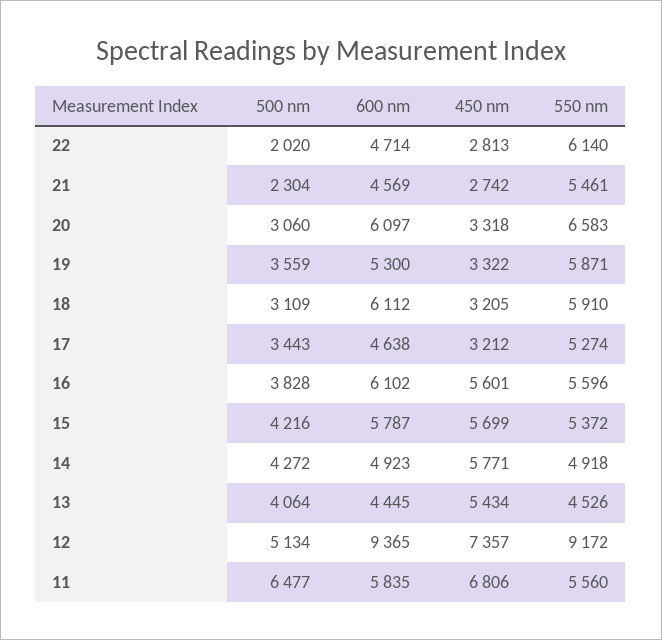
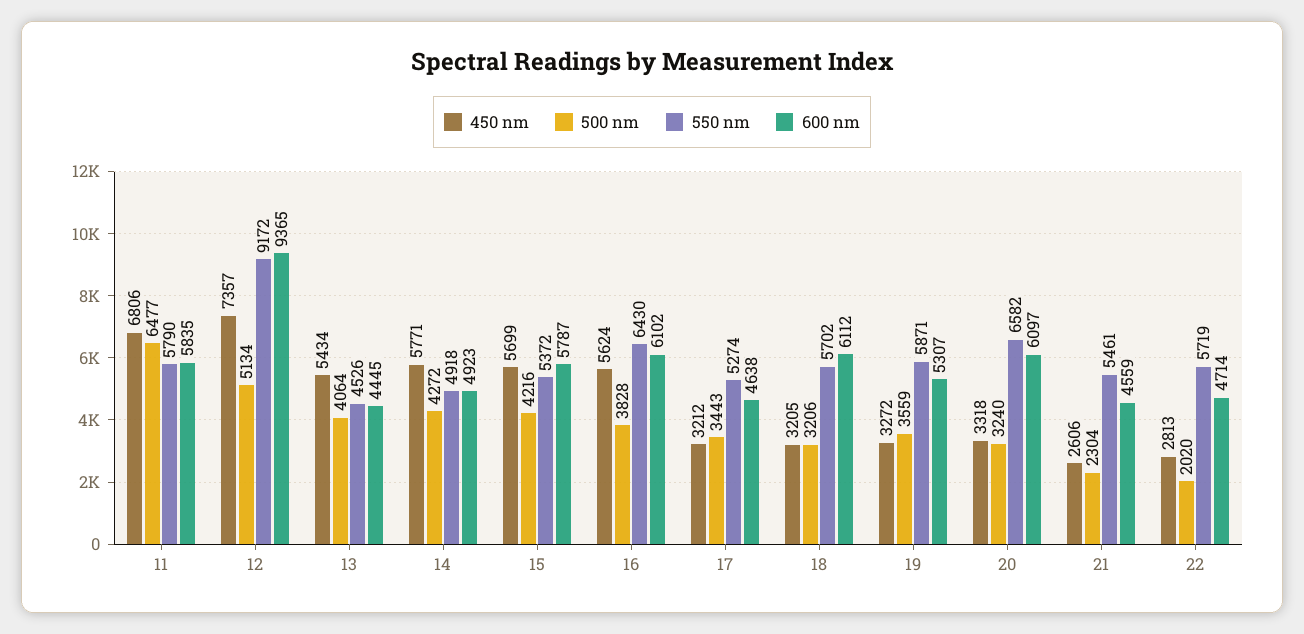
  {
    "500 nm": {
      "22": 2020,
      "21": 2304,
-     "20": 3060,
+     "20": 3240,
      "19": 3559,
-     "18": 3109,
+     "18": 3206,
      "17": 3443,
      "16": 3828,
      "15": 4216,
      "14": 4272,
      "13": 4064,
      "12": 5134,
      "11": 6477
    },
    "600 nm": {
      "22": 4714,
-     "21": 4569,
+     "21": 4559,
      "20": 6097,
-     "19": 5300,
+     "19": 5307,
      "18": 6112,
      "17": 4638,
      "16": 6102,
      "15": 5787,
      "14": 4923,
      "13": 4445,
      "12": 9365,
      "11": 5835
    },
    "450 nm": {
      "22": 2813,
-     "21": 2742,
+     "21": 2606,
      "20": 3318,
-     "19": 3322,
+     "19": 3272,
      "18": 3205,
      "17": 3212,
-     "16": 5601,
+     "16": 5624,
      "15": 5699,
      "14": 5771,
      "13": 5434,
      "12": 7357,
      "11": 6806
    },
    "550 nm": {
-     "22": 6140,
+     "22": 5719,
      "21": 5461,
-     "20": 6583,
+     "20": 6582,
      "19": 5871,
-     "18": 5910,
+     "18": 5702,
      "17": 5274,
-     "16": 5596,
+     "16": 6430,
      "15": 5372,
      "14": 4918,
      "13": 4526,
      "12": 9172,
-     "11": 5560
+     "11": 5790
    }
  }

